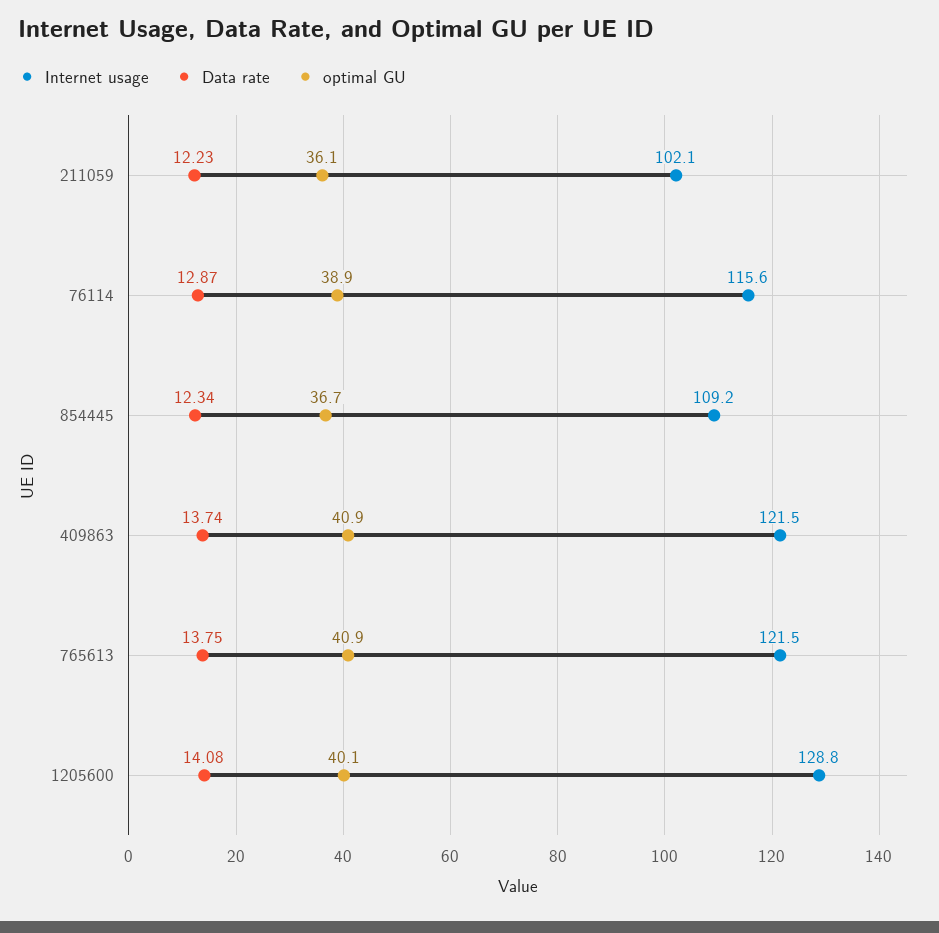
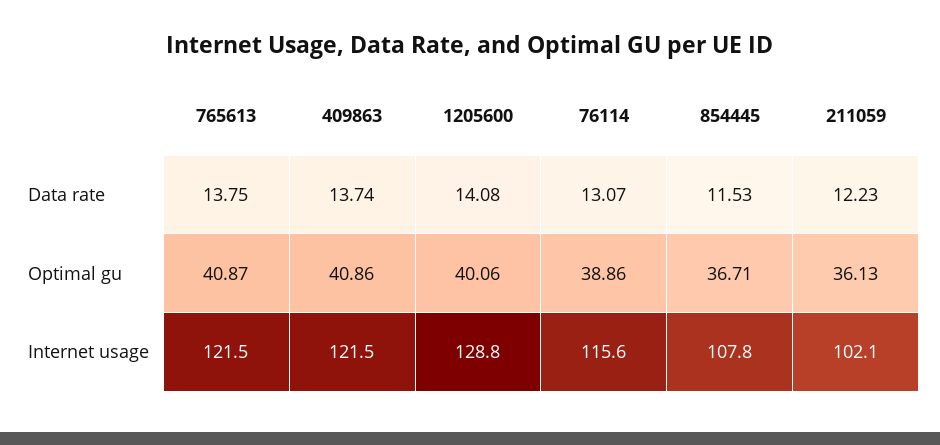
  {
    "Internet usage": {
      "211059": 102.1,
      "76114": 115.6,
-     "854445": 109.2,
+     "854445": 107.8,
      "409863": 121.5,
      "765613": 121.5,
      "1205600": 128.8
    },
    "Data rate": {
      "211059": 12.23,
-     "76114": 12.87,
+     "76114": 13.07,
-     "854445": 12.34,
+     "854445": 11.53,
      "409863": 13.74,
      "765613": 13.75,
      "1205600": 14.08
    },
    "optimal GU": {
      "211059": 36.13,
      "76114": 38.86,
      "854445": 36.71,
      "409863": 40.86,
      "765613": 40.87,
      "1205600": 40.06
    }
  }

